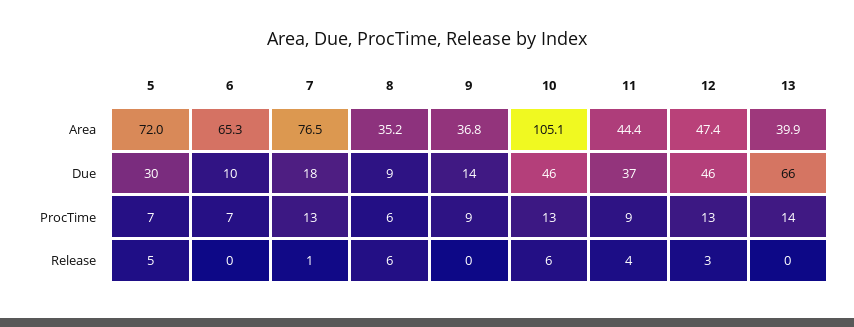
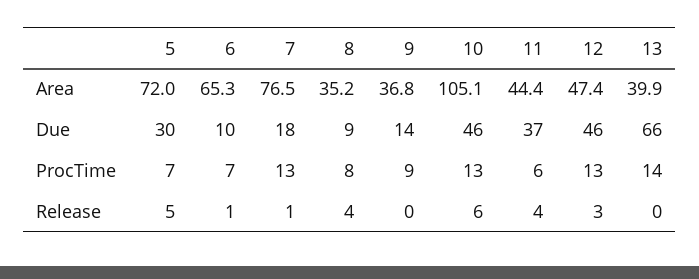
  {
    "5": {
      "Area": 72,
      "Due": 30,
      "ProcTime": 7,
      "Release": 5
    },
    "6": {
      "Area": 65.3,
      "Due": 10,
      "ProcTime": 7,
-     "Release": 0
+     "Release": 1
    },
    "7": {
      "Area": 76.5,
      "Due": 18,
      "ProcTime": 13,
      "Release": 1
    },
    "8": {
      "Area": 35.2,
      "Due": 9,
-     "ProcTime": 6,
+     "ProcTime": 8,
-     "Release": 6
+     "Release": 4
    },
    "9": {
      "Area": 36.8,
      "Due": 14,
      "ProcTime": 9,
      "Release": 0
    },
    "10": {
      "Area": 105.1,
      "Due": 46,
      "ProcTime": 13,
      "Release": 6
    },
    "11": {
      "Area": 44.4,
      "Due": 37,
-     "ProcTime": 9,
+     "ProcTime": 6,
      "Release": 4
    },
    "12": {
      "Area": 47.4,
      "Due": 46,
      "ProcTime": 13,
      "Release": 3
    },
    "13": {
      "Area": 39.9,
      "Due": 66,
      "ProcTime": 14,
      "Release": 0
    }
  }

